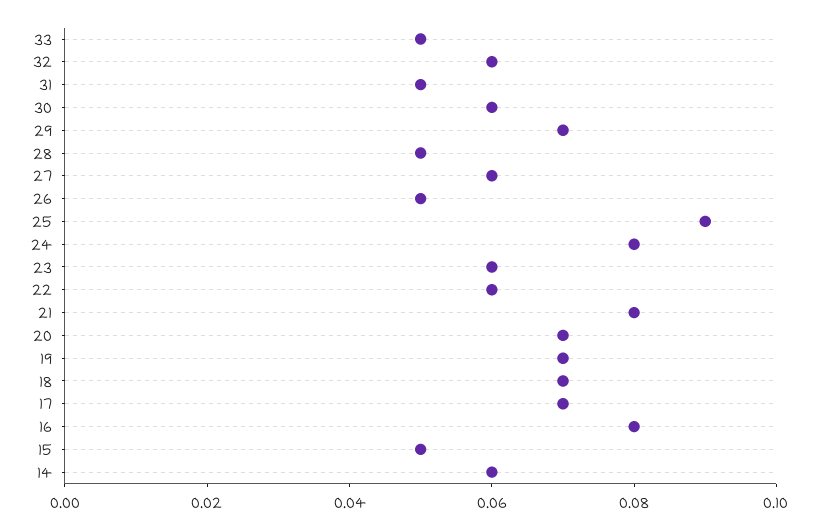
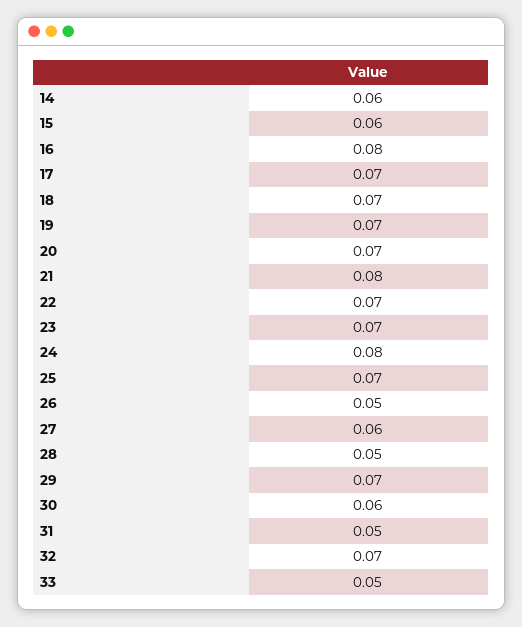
  {
    "33": 0.05,
-   "32": 0.06,
+   "32": 0.07,
    "31": 0.05,
    "30": 0.06,
    "29": 0.07,
    "28": 0.05,
    "27": 0.06,
    "26": 0.05,
-   "25": 0.09,
+   "25": 0.07,
    "24": 0.08,
-   "23": 0.06,
+   "23": 0.07,
-   "22": 0.06,
+   "22": 0.07,
    "21": 0.08,
    "20": 0.07,
    "19": 0.07,
    "18": 0.07,
    "17": 0.07,
    "16": 0.08,
-   "15": 0.05,
+   "15": 0.06,
    "14": 0.06
  }

